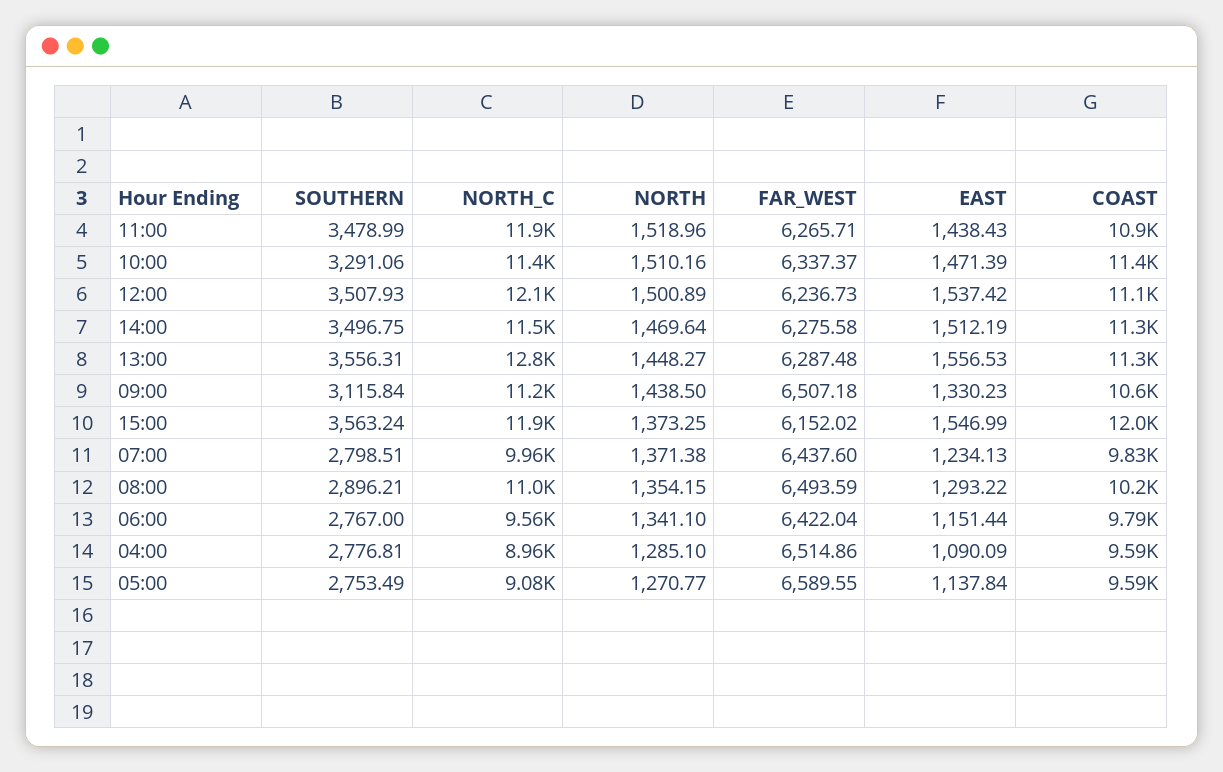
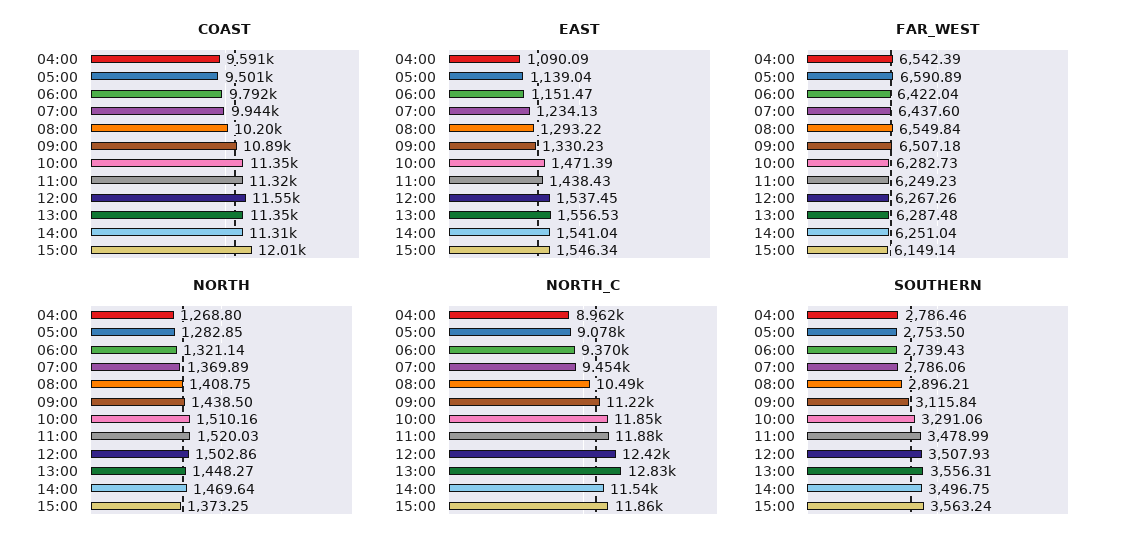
  {
    "SOUTHERN": {
      "11:00": 3478.99,
      "10:00": 3291.06,
      "12:00": 3507.93,
      "14:00": 3496.75,
      "13:00": 3556.31,
      "09:00": 3115.84,
      "15:00": 3563.24,
-     "07:00": 2798.51,
+     "07:00": 2786.06,
      "08:00": 2896.21,
-     "06:00": 2767,
+     "06:00": 2739.43,
-     "04:00": 2776.81,
+     "04:00": 2786.46,
-     "05:00": 2753.49
+     "05:00": 2753.5
    },
    "NORTH_C": {
      "11:00": 11880,
-     "10:00": 11400,
+     "10:00": 11850,
-     "12:00": 12100,
+     "12:00": 12420,
      "14:00": 11540,
      "13:00": 12830,
      "09:00": 11220,
      "15:00": 11860,
-     "07:00": 9960,
+     "07:00": 9454,
-     "08:00": 11000,
+     "08:00": 10490,
-     "06:00": 9560,
+     "06:00": 9370,
      "04:00": 8962,
      "05:00": 9078
    },
    "NORTH": {
-     "11:00": 1518.96,
+     "11:00": 1520.03,
      "10:00": 1510.16,
-     "12:00": 1500.89,
+     "12:00": 1502.86,
      "14:00": 1469.64,
      "13:00": 1448.27,
      "09:00": 1438.5,
      "15:00": 1373.25,
-     "07:00": 1371.38,
+     "07:00": 1369.89,
-     "08:00": 1354.15,
+     "08:00": 1408.75,
-     "06:00": 1341.1,
+     "06:00": 1321.14,
-     "04:00": 1285.1,
+     "04:00": 1268.8,
-     "05:00": 1270.77
+     "05:00": 1282.85
    },
    "FAR_WEST": {
-     "11:00": 6265.71,
+     "11:00": 6249.23,
-     "10:00": 6337.37,
+     "10:00": 6282.73,
-     "12:00": 6236.73,
+     "12:00": 6267.26,
-     "14:00": 6275.58,
+     "14:00": 6251.04,
      "13:00": 6287.48,
      "09:00": 6507.18,
-     "15:00": 6152.02,
+     "15:00": 6149.14,
      "07:00": 6437.6,
-     "08:00": 6493.59,
+     "08:00": 6549.84,
      "06:00": 6422.04,
-     "04:00": 6514.86,
+     "04:00": 6542.39,
-     "05:00": 6589.55
+     "05:00": 6590.89
    },
    "EAST": {
      "11:00": 1438.43,
      "10:00": 1471.39,
-     "12:00": 1537.42,
+     "12:00": 1537.45,
-     "14:00": 1512.19,
+     "14:00": 1541.04,
      "13:00": 1556.53,
      "09:00": 1330.23,
-     "15:00": 1546.99,
+     "15:00": 1546.34,
      "07:00": 1234.13,
      "08:00": 1293.22,
-     "06:00": 1151.44,
+     "06:00": 1151.47,
      "04:00": 1090.09,
-     "05:00": 1137.84
+     "05:00": 1139.04
    },
    "COAST": {
-     "11:00": 10900,
+     "11:00": 11320,
      "10:00": 11350,
-     "12:00": 11100,
+     "12:00": 11550,
      "14:00": 11310,
      "13:00": 11350,
-     "09:00": 10600,
+     "09:00": 10890,
      "15:00": 12010,
-     "07:00": 9830,
+     "07:00": 9944,
      "08:00": 10200,
      "06:00": 9792,
      "04:00": 9591,
-     "05:00": 9590
+     "05:00": 9501
    }
  }

